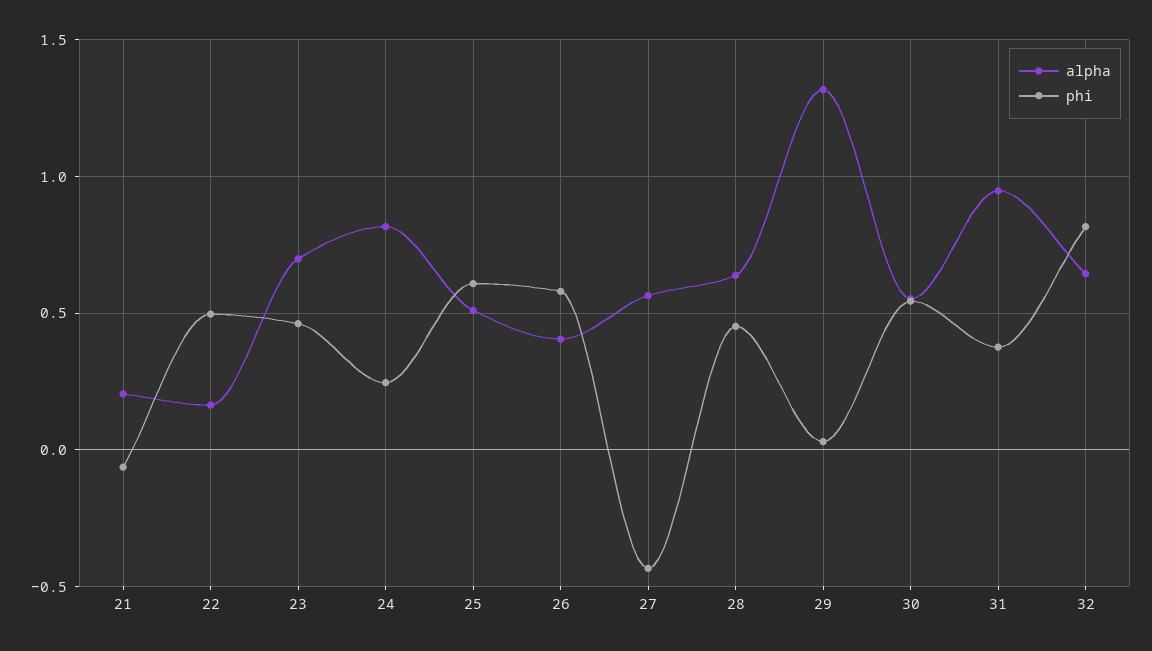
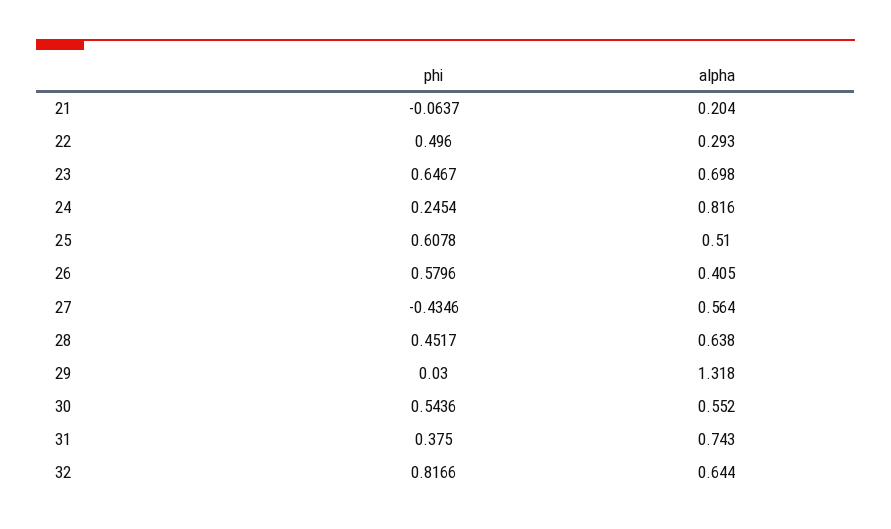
  {
    "alpha": {
      "21": 0.204,
-     "22": 0.15,
+     "22": 0.293,
      "23": 0.698,
      "24": 0.816,
      "25": 0.51,
      "26": 0.405,
      "27": 0.564,
      "28": 0.638,
      "29": 1.318,
      "30": 0.552,
-     "31": 0.95,
+     "31": 0.743,
      "32": 0.644
    },
    "phi": {
      "21": -0.0637,
      "22": 0.496,
-     "23": 0.45,
+     "23": 0.6467,
      "24": 0.2454,
      "25": 0.6078,
      "26": 0.5796,
      "27": -0.4346,
      "28": 0.4517,
      "29": 0.03,
      "30": 0.5436,
      "31": 0.375,
      "32": 0.8166
    }
  }

